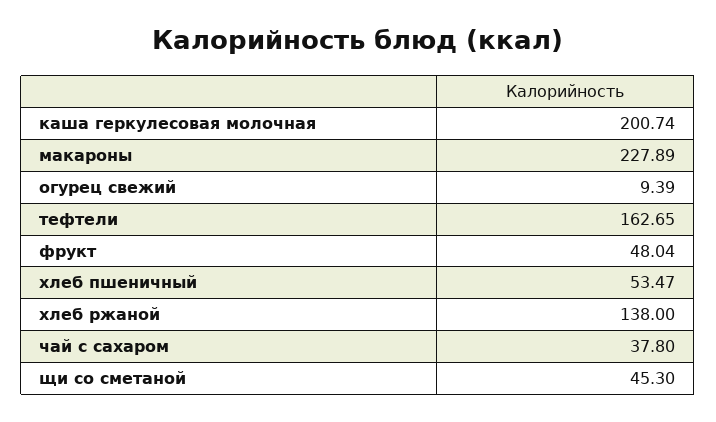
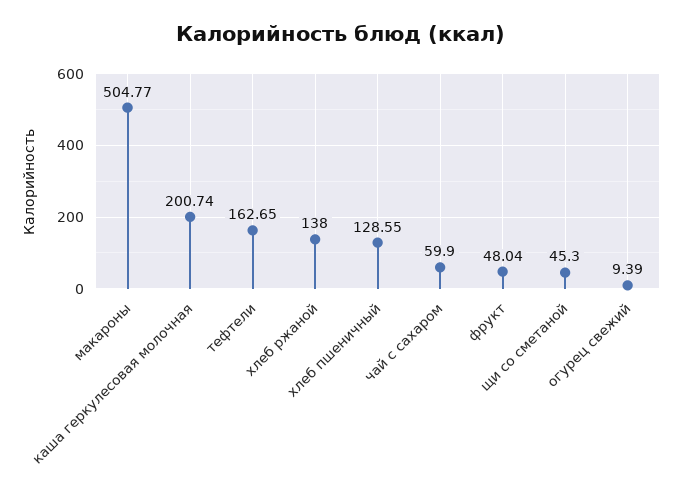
  {
    "каша геркулесовая молочная": 200.74,
-   "макароны": 227.89,
+   "макароны": 504.77,
    "огурец свежий": 9.39,
    "тефтели": 162.65,
    "фрукт": 48.04,
-   "хлеб пшеничный": 53.47,
+   "хлеб пшеничный": 128.55,
    "хлеб ржаной": 138,
-   "чай с сахаром": 37.8,
+   "чай с сахаром": 59.9,
    "щи со сметаной": 45.3
  }

